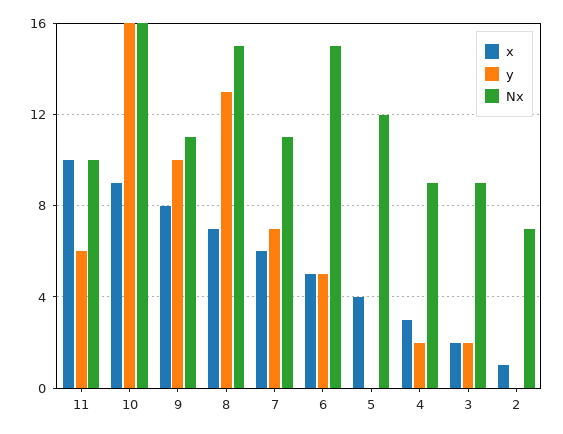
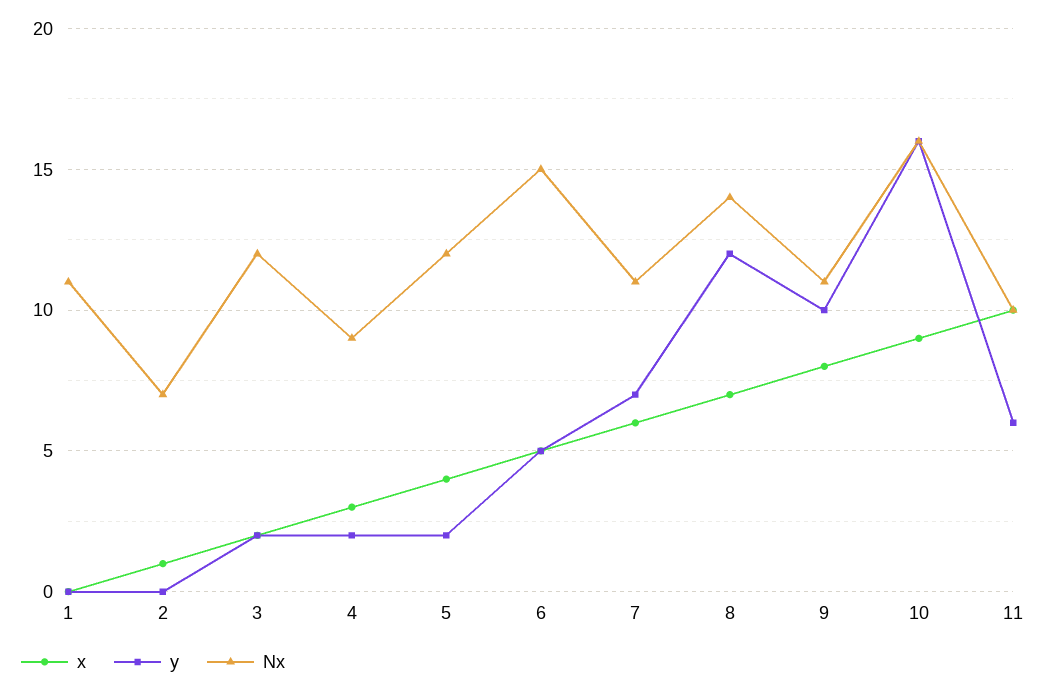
  {
    "x": {
      "11": 10,
      "10": 9,
      "9": 8,
      "8": 7,
      "7": 6,
      "6": 5,
      "5": 4,
      "4": 3,
      "3": 2,
-     "2": 1
+     "2": 1,
+     "1": 0
    },
    "y": {
      "11": 6,
      "10": 16,
      "9": 10,
-     "8": 13,
+     "8": 12,
      "7": 7,
      "6": 5,
-     "5": 0,
+     "5": 2,
      "4": 2,
      "3": 2,
-     "2": 0
+     "2": 0,
+     "1": 0
    },
    "Nx": {
      "11": 10,
      "10": 16,
      "9": 11,
-     "8": 15,
+     "8": 14,
      "7": 11,
      "6": 15,
      "5": 12,
      "4": 9,
-     "3": 9,
+     "3": 12,
-     "2": 7
+     "2": 7,
+     "1": 11
    }
  }

